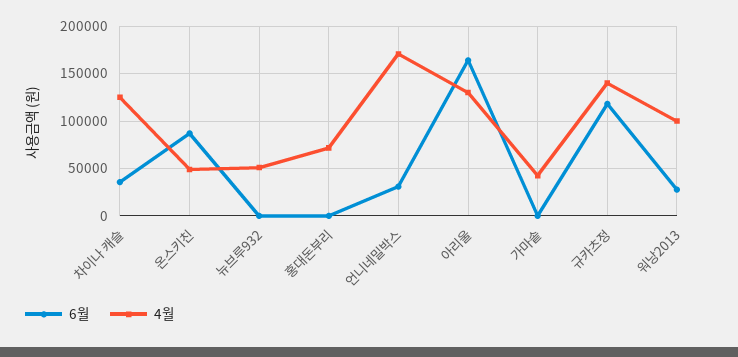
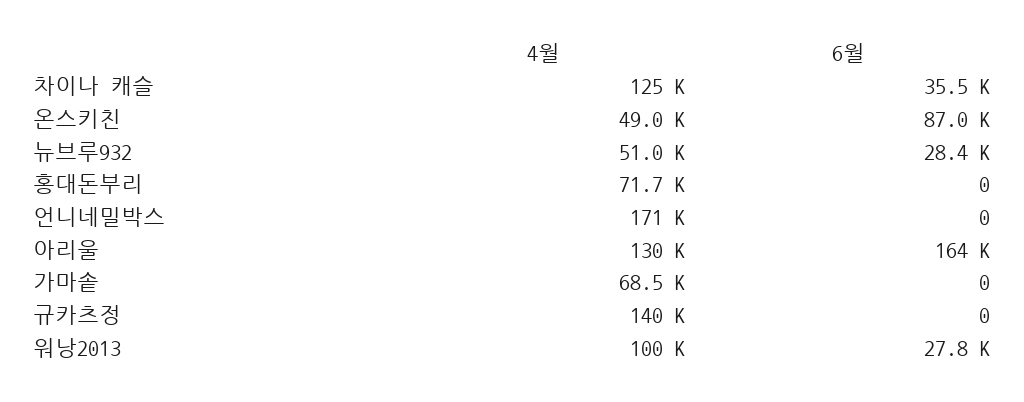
  {
    "6월": {
      "차이나 캐슬": 35500,
      "온스키친": 87000,
-     "뉴브루932": 0,
+     "뉴브루932": 28400,
      "홍대돈부리": 0,
-     "언니네밀박스": 30000,
+     "언니네밀박스": 0,
      "아리울": 164000,
      "가마솥": 0,
-     "규카츠정": 120000,
+     "규카츠정": 0,
      "워낭2013": 27800
    },
    "4월": {
      "차이나 캐슬": 125000,
      "온스키친": 49000,
      "뉴브루932": 51000,
      "홍대돈부리": 71700,
      "언니네밀박스": 171000,
      "아리울": 130000,
-     "가마솥": 40000,
+     "가마솥": 68500,
      "규카츠정": 140000,
      "워낭2013": 100000
    }
  }

